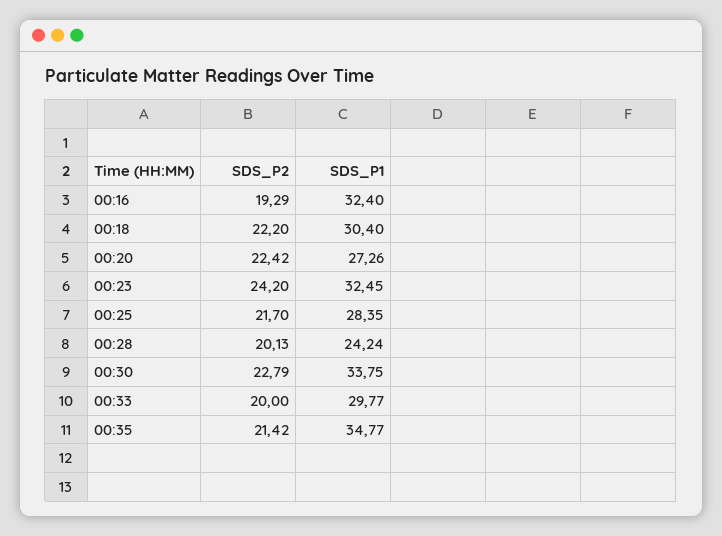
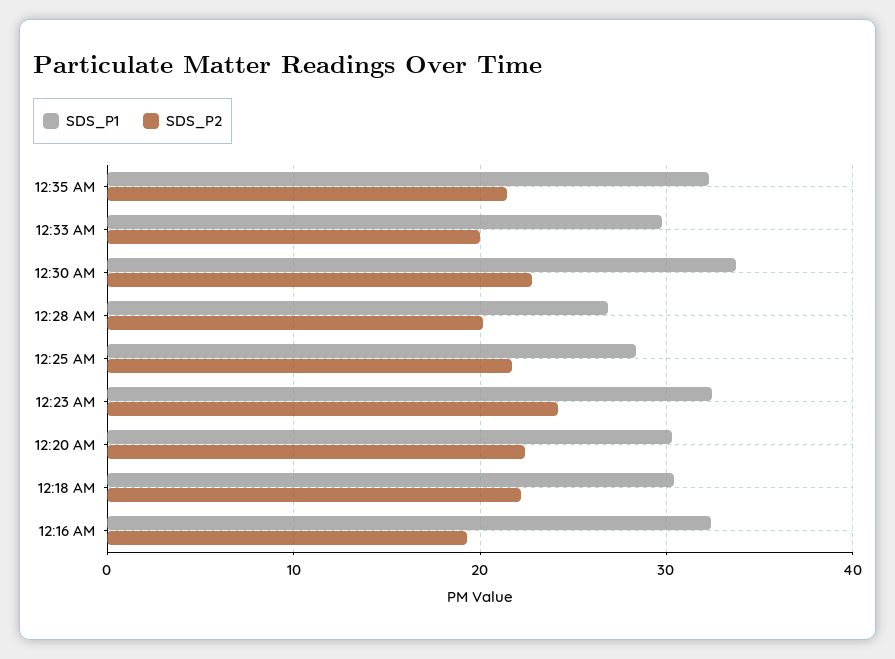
  {
    "SDS_P2": {
      "00:16": 19.29,
      "00:18": 22.2,
      "00:20": 22.42,
      "00:23": 24.2,
      "00:25": 21.7,
      "00:28": 20.13,
      "00:30": 22.79,
      "00:33": 20,
      "00:35": 21.42
    },
    "SDS_P1": {
      "00:16": 32.4,
      "00:18": 30.4,
-     "00:20": 27.26,
+     "00:20": 30,
      "00:23": 32.45,
      "00:25": 28.35,
-     "00:28": 24.24,
+     "00:28": 27,
      "00:30": 33.75,
      "00:33": 29.77,
-     "00:35": 34.77
+     "00:35": 32
    }
  }

